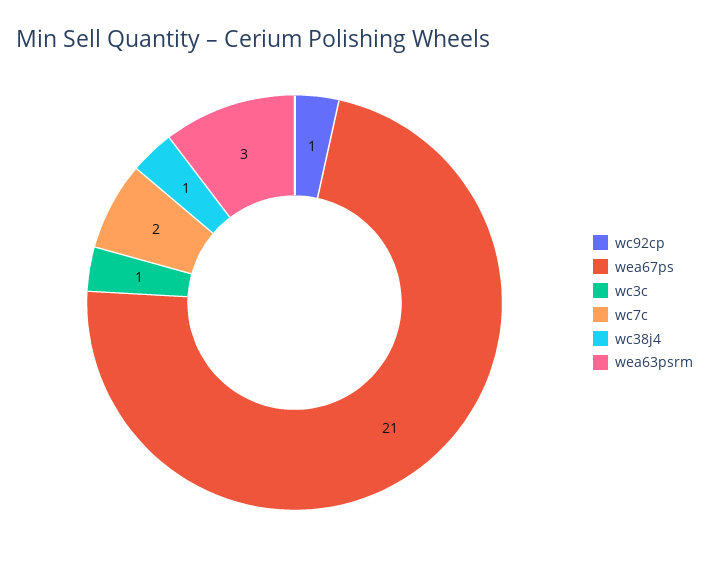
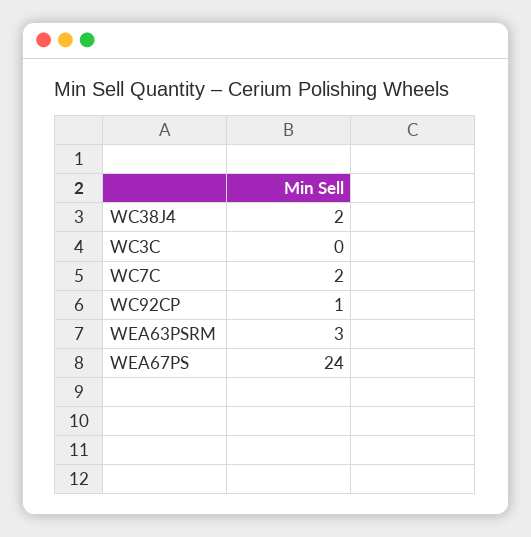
  {
    "wc92cp": 1,
-   "wea67ps": 21,
+   "wea67ps": 24,
-   "wc3c": 1,
+   "wc3c": 0,
    "wc7c": 2,
-   "wc38j4": 1,
+   "wc38j4": 2,
    "wea63psrm": 3
  }

